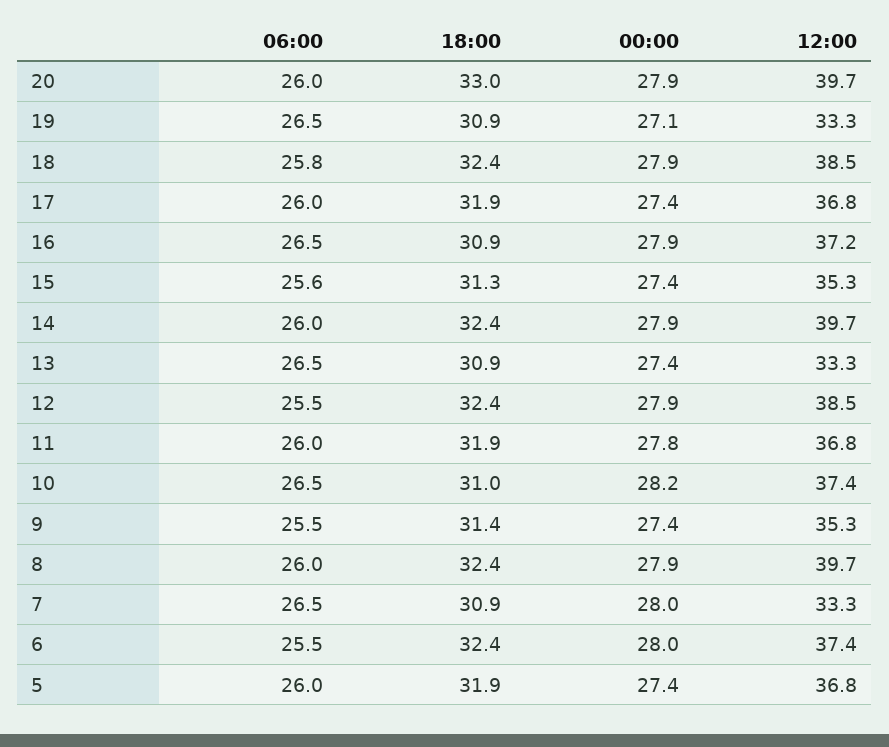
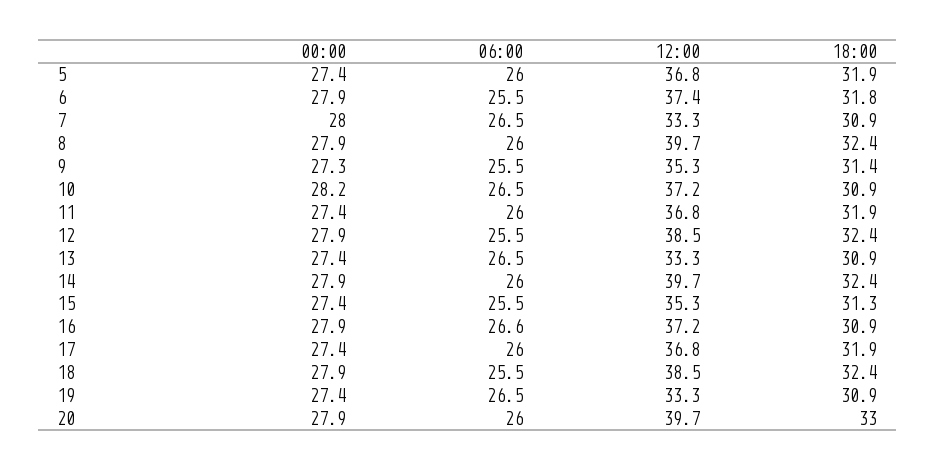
  {
    "06:00": {
      "20": 26,
      "19": 26.5,
-     "18": 25.8,
+     "18": 25.5,
      "17": 26,
-     "16": 26.5,
+     "16": 26.6,
-     "15": 25.6,
+     "15": 25.5,
      "14": 26,
      "13": 26.5,
      "12": 25.5,
      "11": 26,
      "10": 26.5,
      "9": 25.5,
      "8": 26,
      "7": 26.5,
      "6": 25.5,
      "5": 26
    },
    "18:00": {
      "20": 33,
      "19": 30.9,
      "18": 32.4,
      "17": 31.9,
      "16": 30.9,
      "15": 31.3,
      "14": 32.4,
      "13": 30.9,
      "12": 32.4,
      "11": 31.9,
-     "10": 31,
+     "10": 30.9,
      "9": 31.4,
      "8": 32.4,
      "7": 30.9,
-     "6": 32.4,
+     "6": 31.8,
      "5": 31.9
    },
    "00:00": {
      "20": 27.9,
-     "19": 27.1,
+     "19": 27.4,
      "18": 27.9,
      "17": 27.4,
      "16": 27.9,
      "15": 27.4,
      "14": 27.9,
      "13": 27.4,
      "12": 27.9,
-     "11": 27.8,
+     "11": 27.4,
      "10": 28.2,
-     "9": 27.4,
+     "9": 27.3,
      "8": 27.9,
      "7": 28,
-     "6": 28,
+     "6": 27.9,
      "5": 27.4
    },
    "12:00": {
      "20": 39.7,
      "19": 33.3,
      "18": 38.5,
      "17": 36.8,
      "16": 37.2,
      "15": 35.3,
      "14": 39.7,
      "13": 33.3,
      "12": 38.5,
      "11": 36.8,
-     "10": 37.4,
+     "10": 37.2,
      "9": 35.3,
      "8": 39.7,
      "7": 33.3,
      "6": 37.4,
      "5": 36.8
    }
  }

